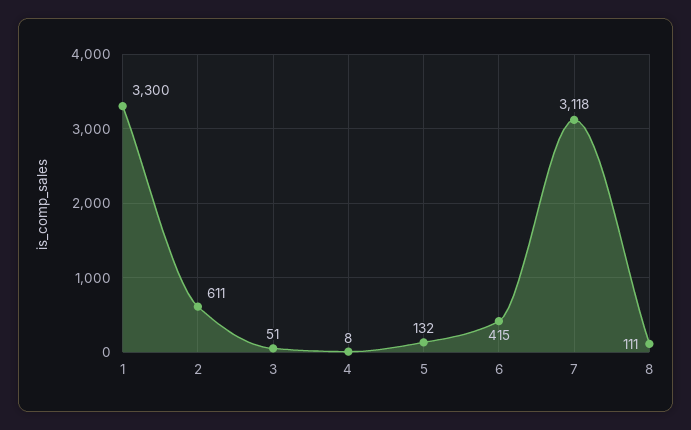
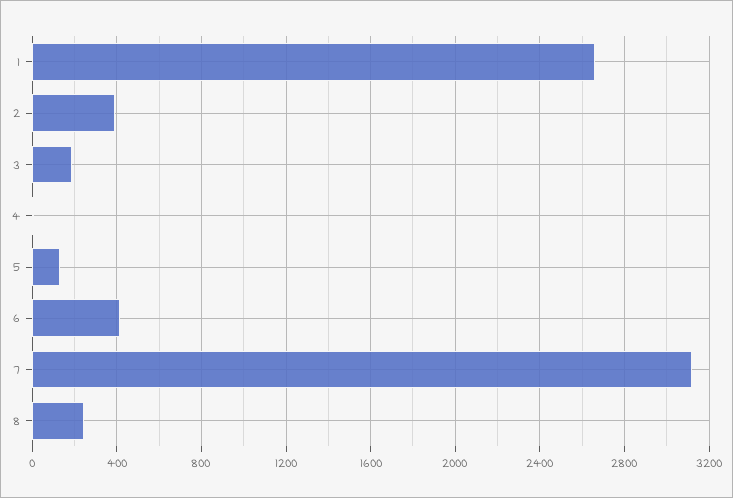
  {
-   "1": 3300,
+   "1": 2650,
-   "2": 611,
+   "2": 400,
-   "3": 51,
+   "3": 200,
    "4": 8,
    "5": 132,
    "6": 415,
    "7": 3118,
-   "8": 111
+   "8": 250
  }

